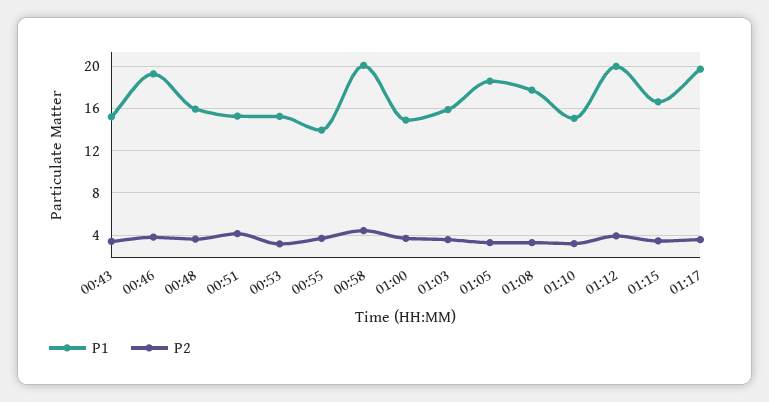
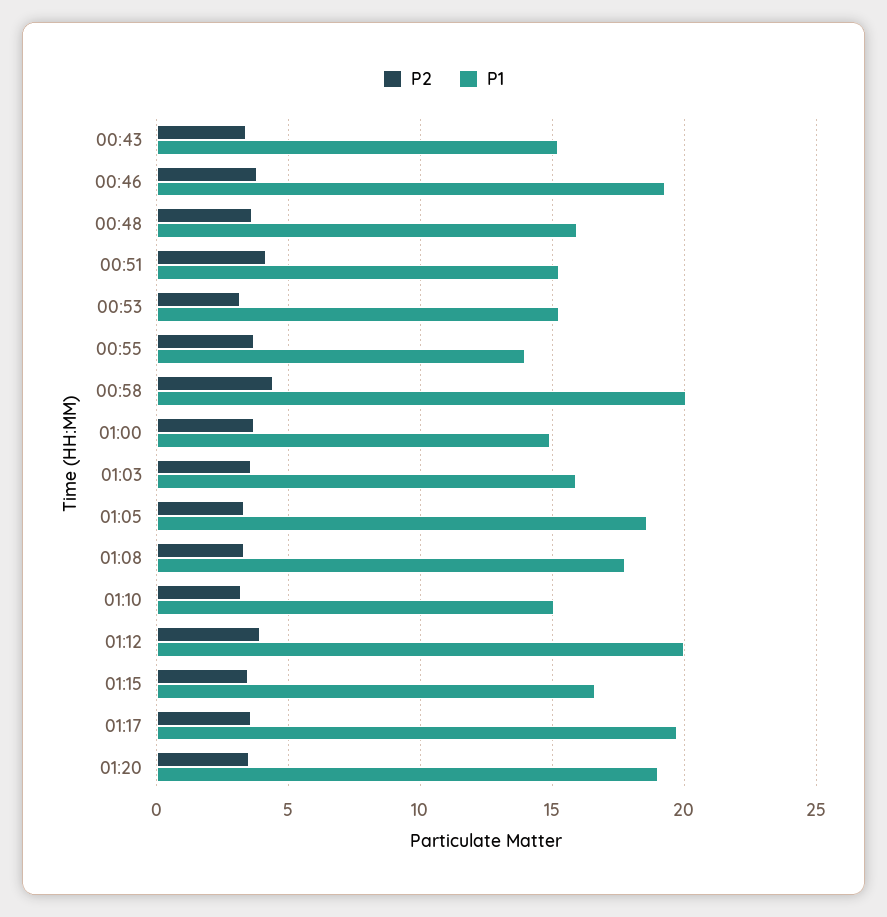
  {
    "P1": {
      "00:43": 15,
      "00:46": 19.5,
      "00:48": 16,
      "00:51": 15.5,
      "00:53": 15.5,
      "00:55": 14,
      "00:58": 20,
      "01:00": 15,
      "01:03": 16,
      "01:05": 18.5,
      "01:08": 18,
      "01:10": 15,
      "01:12": 20,
      "01:15": 16.5,
-     "01:17": 19.5
+     "01:17": 19.5,
+     "01:20": 19
    },
    "P2": {
      "00:43": 3.5,
      "00:46": 4,
      "00:48": 3.5,
      "00:51": 4,
      "00:53": 3,
      "00:55": 3.5,
      "00:58": 4.5,
      "01:00": 3.5,
      "01:03": 3.5,
      "01:05": 3.5,
      "01:08": 3.5,
      "01:10": 3,
      "01:12": 4,
      "01:15": 3.5,
-     "01:17": 3.5
+     "01:17": 3.5,
+     "01:20": 3.5
    }
  }

